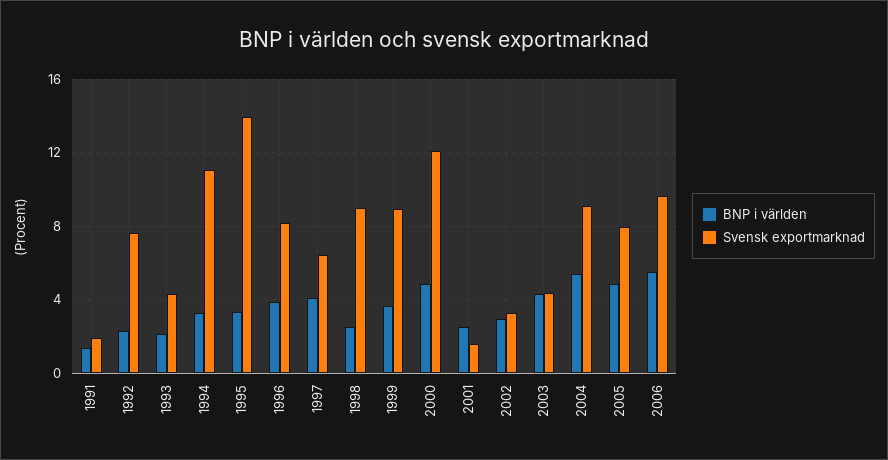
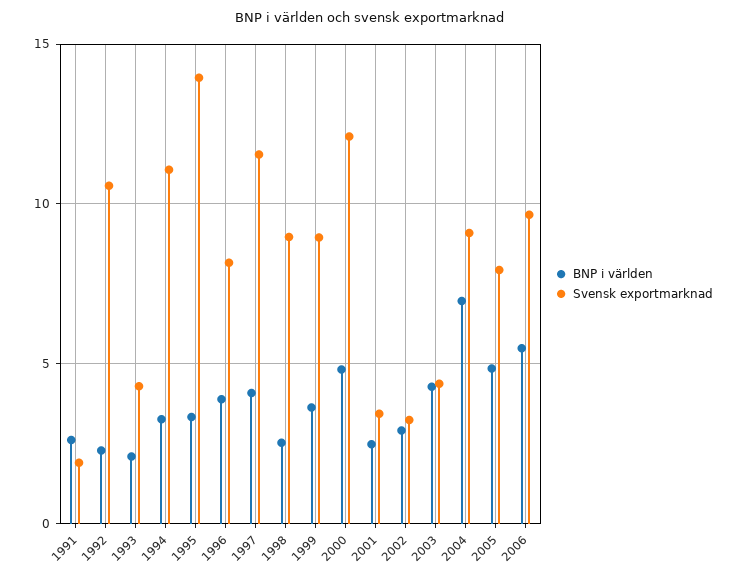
  {
    "BNP i världen": {
-     "1991": 1.5,
+     "1991": 2.5,
      "1992": 2.5,
      "1993": 2,
      "1994": 3.5,
      "1995": 3.5,
      "1996": 4,
      "1997": 4,
      "1998": 2.5,
      "1999": 3.5,
      "2000": 5,
      "2001": 2.5,
      "2002": 3,
      "2003": 4.5,
-     "2004": 5.5,
+     "2004": 7,
      "2005": 5,
      "2006": 5.5
    },
    "Svensk exportmarknad": {
      "1991": 2,
-     "1992": 7.5,
+     "1992": 10.5,
      "1993": 4.5,
      "1994": 11,
      "1995": 14,
      "1996": 8,
-     "1997": 6.5,
+     "1997": 11.5,
      "1998": 9,
      "1999": 9,
      "2000": 12,
-     "2001": 1.5,
+     "2001": 3.5,
      "2002": 3.5,
      "2003": 4.5,
      "2004": 9,
      "2005": 8,
      "2006": 9.5
    }
  }

